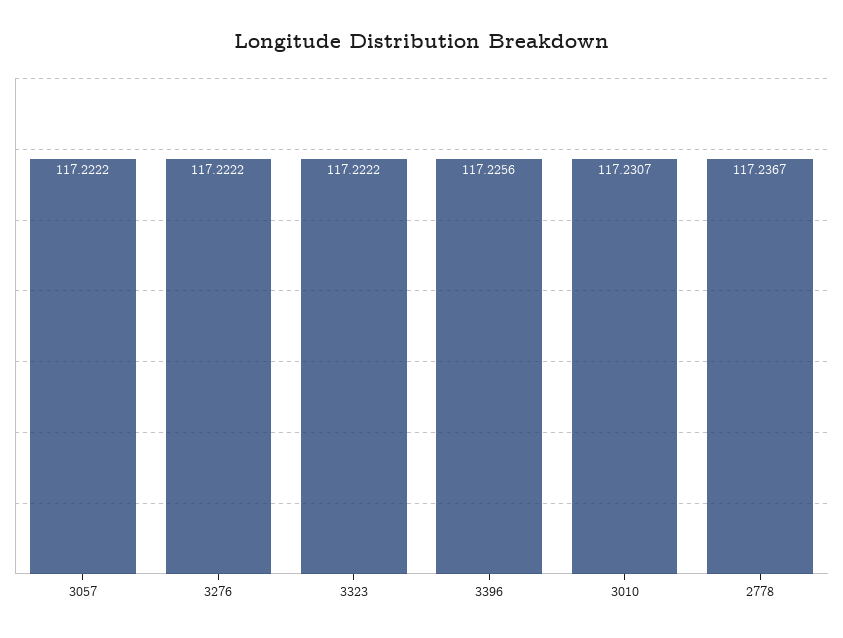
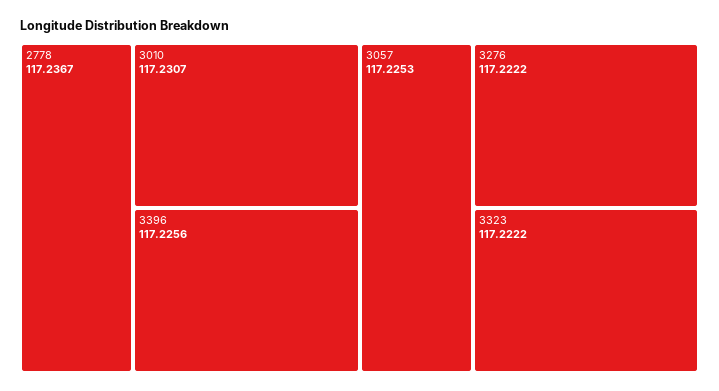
  {
-   "3057": 117.2222,
+   "3057": 117.2253,
    "3276": 117.2222,
    "3323": 117.2222,
    "3396": 117.2256,
    "3010": 117.2307,
    "2778": 117.2367
  }

